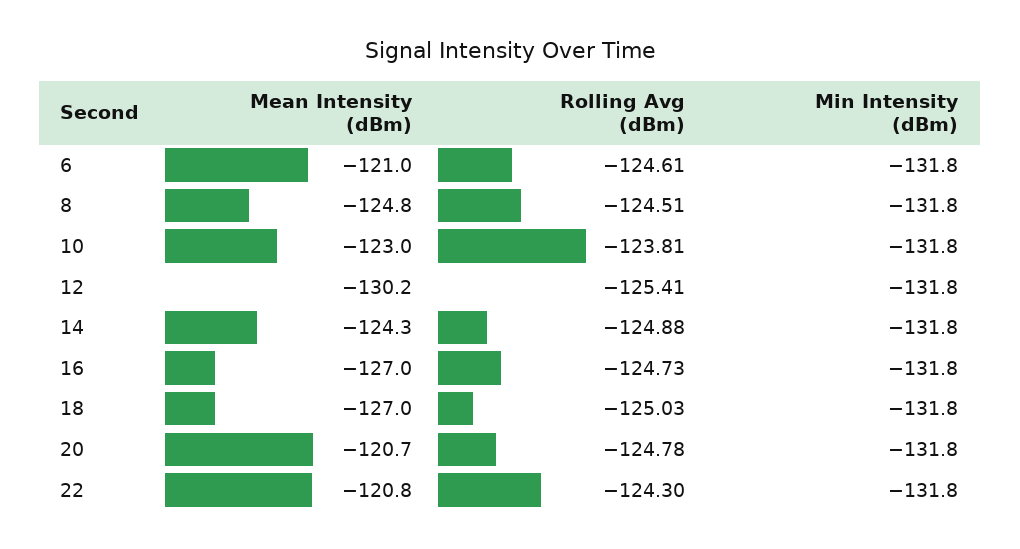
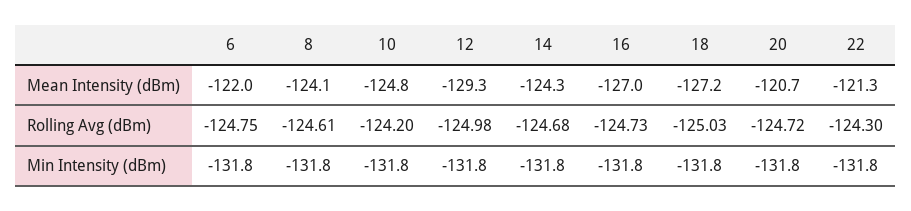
  {
    "Mean Intensity (dBm)": {
-     "6": -121,
+     "6": -122,
-     "8": -124.8,
+     "8": -124.1,
-     "10": -123,
+     "10": -124.8,
-     "12": -130.2,
+     "12": -129.3,
      "14": -124.3,
      "16": -127,
-     "18": -127,
+     "18": -127.2,
      "20": -120.7,
-     "22": -120.8
+     "22": -121.3
    },
    "Rolling Avg (dBm)": {
-     "6": -124.61,
+     "6": -124.75,
-     "8": -124.51,
+     "8": -124.61,
-     "10": -123.81,
+     "10": -124.2,
-     "12": -125.41,
+     "12": -124.98,
-     "14": -124.88,
+     "14": -124.68,
      "16": -124.73,
      "18": -125.03,
-     "20": -124.78,
+     "20": -124.72,
      "22": -124.3
    },
    "Min Intensity (dBm)": {
      "6": -131.8,
      "8": -131.8,
      "10": -131.8,
      "12": -131.8,
      "14": -131.8,
      "16": -131.8,
      "18": -131.8,
      "20": -131.8,
      "22": -131.8
    }
  }

